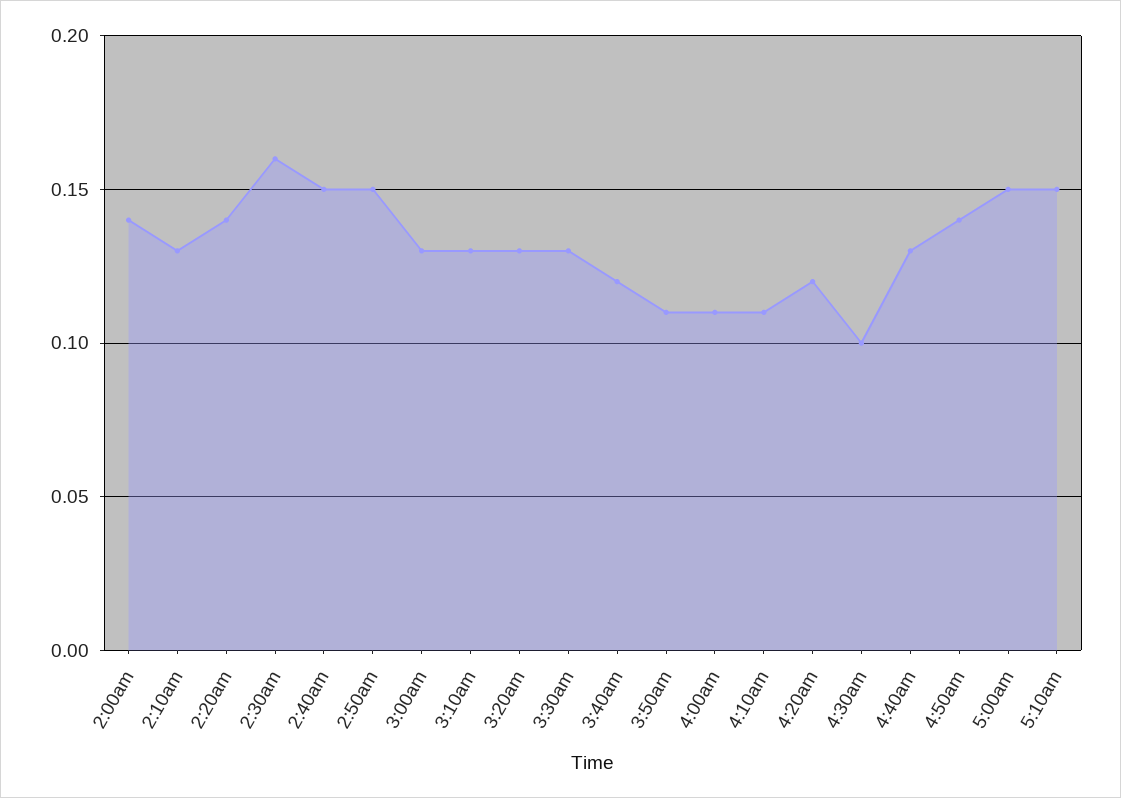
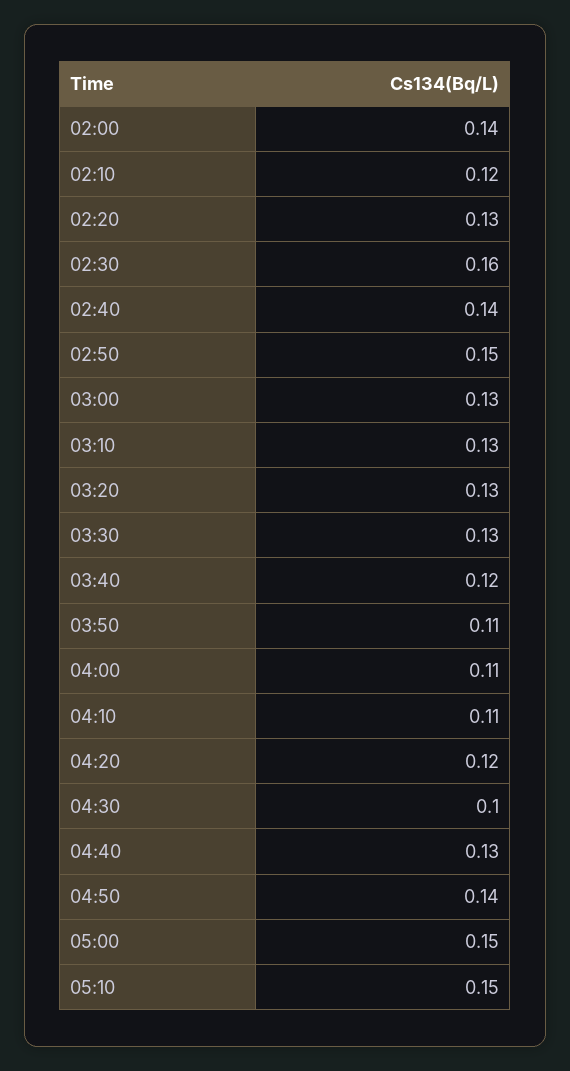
  {
    "2:00am": 0.14,
-   "2:10am": 0.13,
+   "2:10am": 0.12,
-   "2:20am": 0.14,
+   "2:20am": 0.13,
    "2:30am": 0.16,
-   "2:40am": 0.15,
+   "2:40am": 0.14,
    "2:50am": 0.15,
    "3:00am": 0.13,
    "3:10am": 0.13,
    "3:20am": 0.13,
    "3:30am": 0.13,
    "3:40am": 0.12,
    "3:50am": 0.11,
    "4:00am": 0.11,
    "4:10am": 0.11,
    "4:20am": 0.12,
    "4:30am": 0.1,
    "4:40am": 0.13,
    "4:50am": 0.14,
    "5:00am": 0.15,
    "5:10am": 0.15
  }

